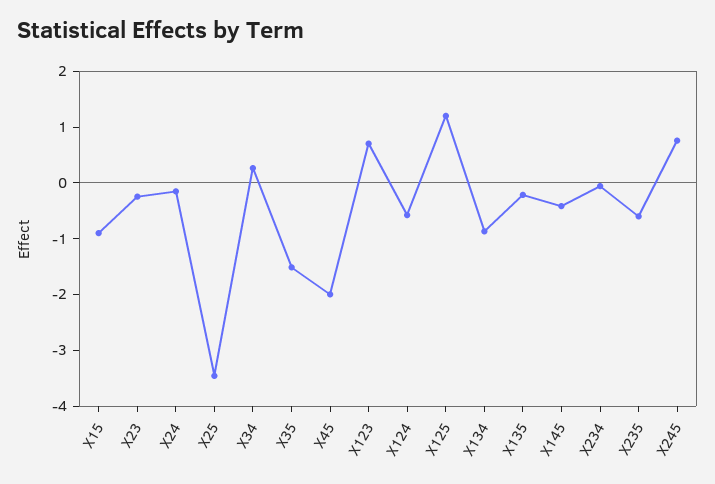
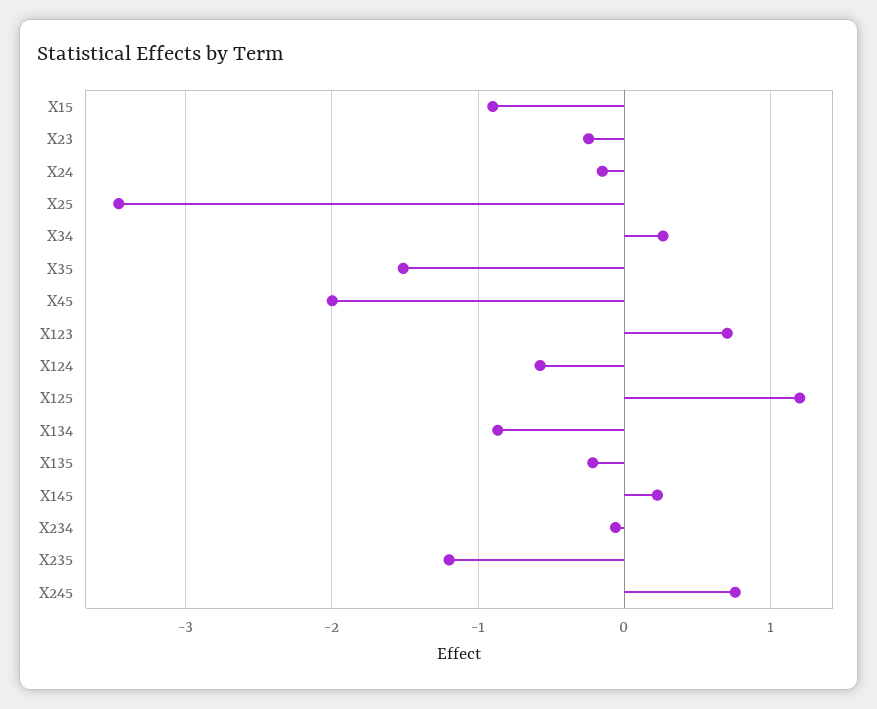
  {
    "X15": -0.9,
    "X23": -0.2,
    "X24": -0.2,
    "X25": -3.5,
    "X34": 0.3,
    "X35": -1.5,
    "X45": -2,
    "X123": 0.7,
    "X124": -0.6,
    "X125": 1.2,
    "X134": -0.9,
    "X135": -0.2,
-   "X145": -0.4,
+   "X145": 0.2,
    "X234": -0.1,
-   "X235": -0.6,
+   "X235": -1.2,
    "X245": 0.8
  }

